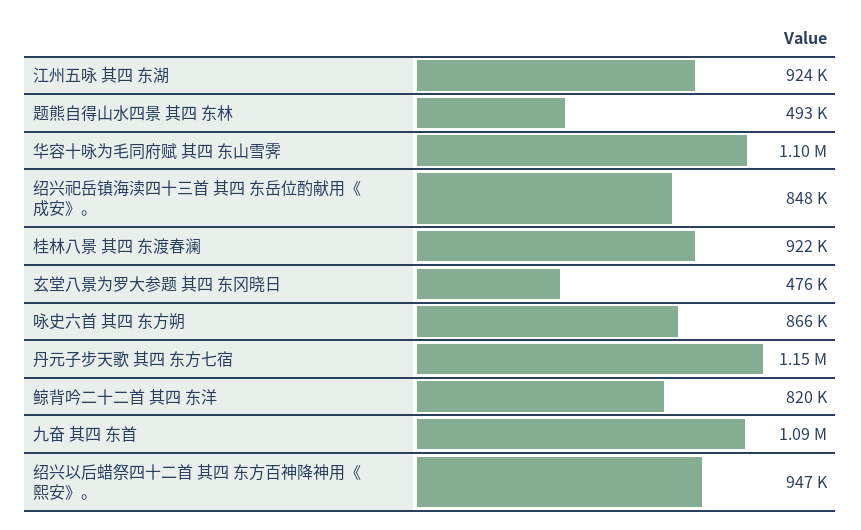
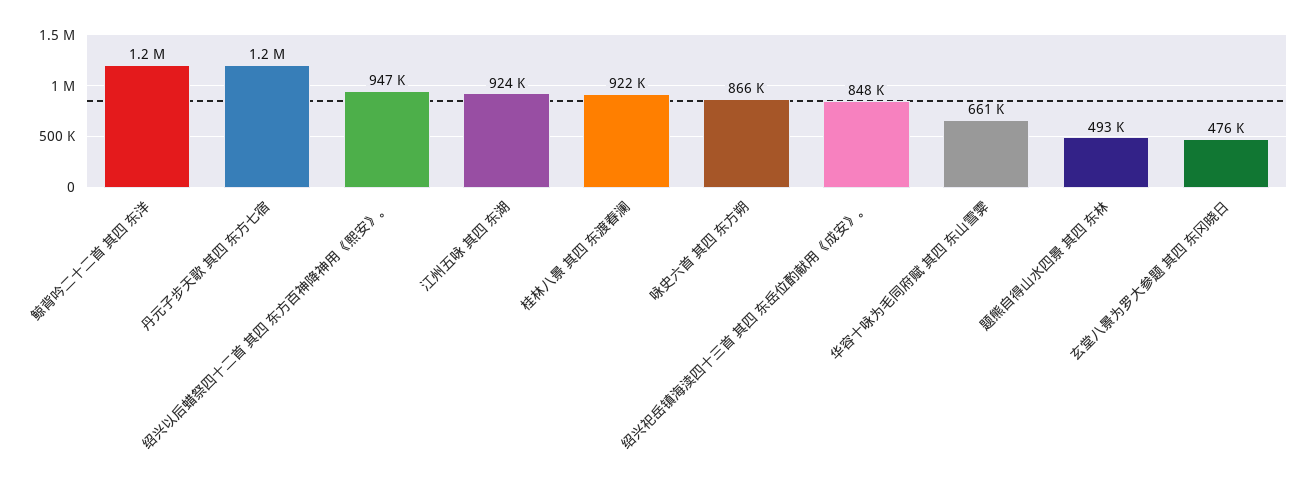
  {
    "江州五咏 其四 东湖": 924000,
    "题熊自得山水四景 其四 东林": 493000,
-   "华容十咏为毛同府赋 其四 东山雪霁": 1100000,
+   "华容十咏为毛同府赋 其四 东山雪霁": 661000,
    "绍兴祀岳镇海渎四十三首 其四 东岳位酌献用《成安》。": 848000,
    "桂林八景 其四 东渡春澜": 922000,
    "玄堂八景为罗大参题 其四 东冈晓日": 476000,
    "咏史六首 其四 东方朔": 866000,
    "丹元子步天歌 其四 东方七宿": 1150000,
-   "鲸背吟二十二首 其四 东洋": 820000,
+   "鲸背吟二十二首 其四 东洋": 1200000,
-   "九奋 其四 东首": 1090000,
    "绍兴以后蜡祭四十二首 其四 东方百神降神用《熙安》。": 947000
  }

